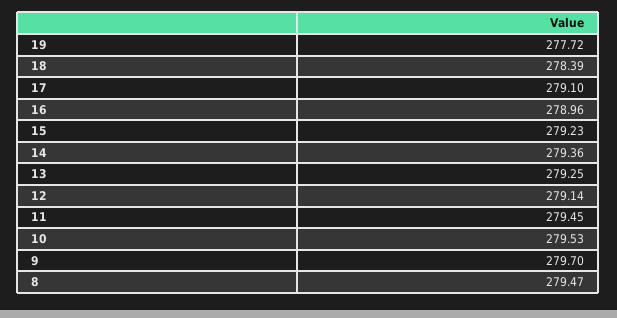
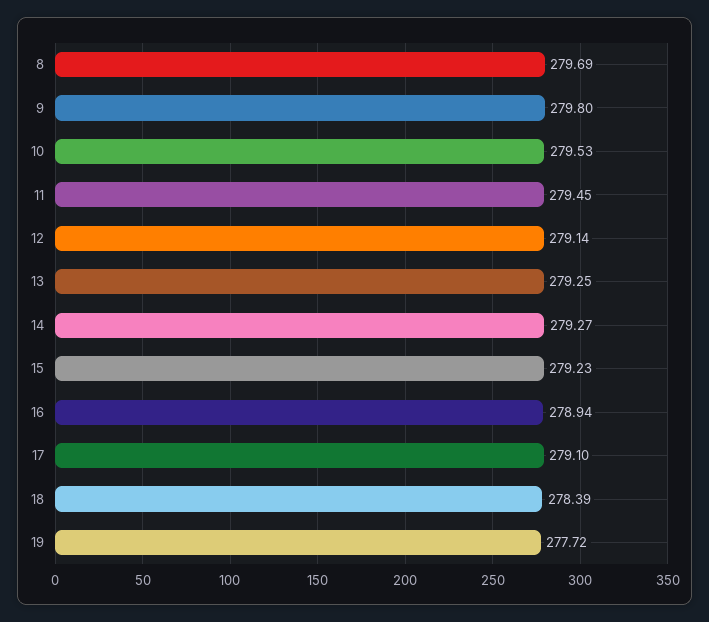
  {
    "19": 277.72,
    "18": 278.39,
    "17": 279.1,
-   "16": 278.96,
+   "16": 278.94,
    "15": 279.23,
-   "14": 279.36,
+   "14": 279.27,
    "13": 279.25,
    "12": 279.14,
    "11": 279.45,
    "10": 279.53,
-   "9": 279.7,
+   "9": 279.8,
-   "8": 279.47
+   "8": 279.69
  }

